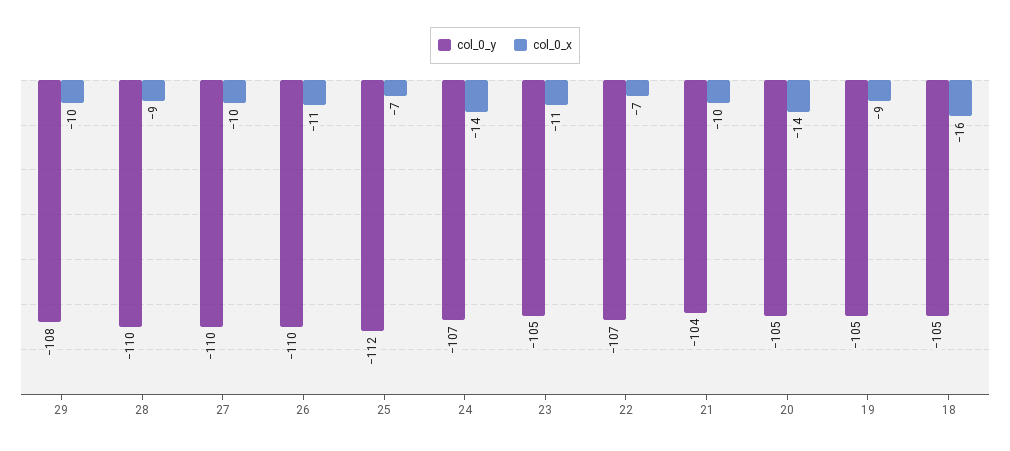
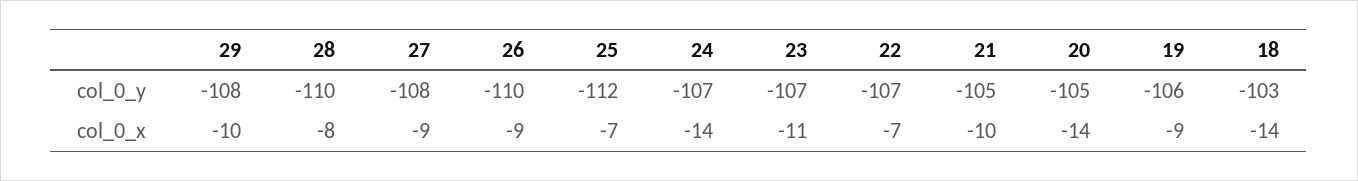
  {
    "col_0_y": {
      "29": -108,
      "28": -110,
-     "27": -110,
+     "27": -108,
      "26": -110,
      "25": -112,
      "24": -107,
-     "23": -105,
+     "23": -107,
      "22": -107,
-     "21": -104,
+     "21": -105,
      "20": -105,
-     "19": -105,
+     "19": -106,
-     "18": -105
+     "18": -103
    },
    "col_0_x": {
      "29": -10,
-     "28": -9,
+     "28": -8,
-     "27": -10,
+     "27": -9,
-     "26": -11,
+     "26": -9,
      "25": -7,
      "24": -14,
      "23": -11,
      "22": -7,
      "21": -10,
      "20": -14,
      "19": -9,
-     "18": -16
+     "18": -14
    }
  }

